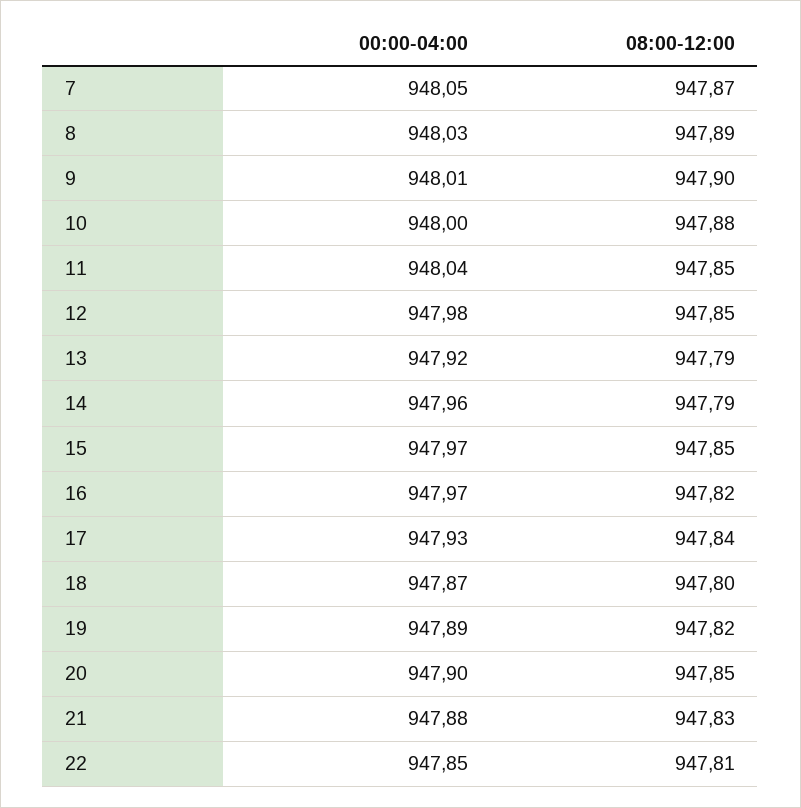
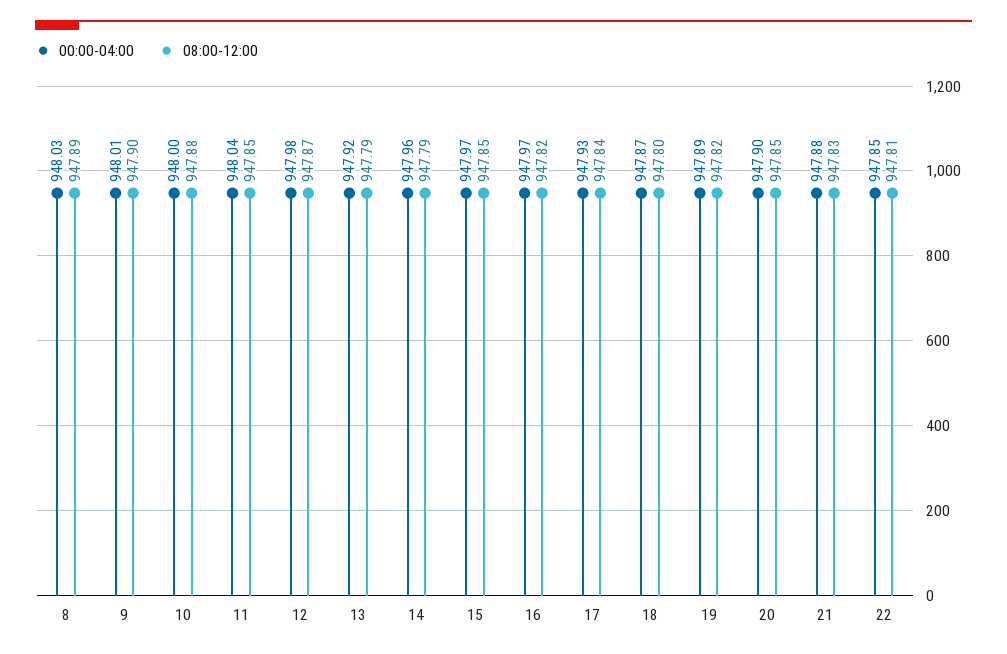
  {
    "00:00-04:00": {
-     "7": 948.05,
      "8": 948.03,
      "9": 948.01,
      "10": 948,
      "11": 948.04,
      "12": 947.98,
      "13": 947.92,
      "14": 947.96,
      "15": 947.97,
      "16": 947.97,
      "17": 947.93,
      "18": 947.87,
      "19": 947.89,
      "20": 947.9,
      "21": 947.88,
      "22": 947.85
    },
    "08:00-12:00": {
-     "7": 947.87,
      "8": 947.89,
      "9": 947.9,
      "10": 947.88,
      "11": 947.85,
-     "12": 947.85,
+     "12": 947.87,
      "13": 947.79,
      "14": 947.79,
      "15": 947.85,
      "16": 947.82,
      "17": 947.84,
      "18": 947.8,
      "19": 947.82,
      "20": 947.85,
      "21": 947.83,
      "22": 947.81
    }
  }

